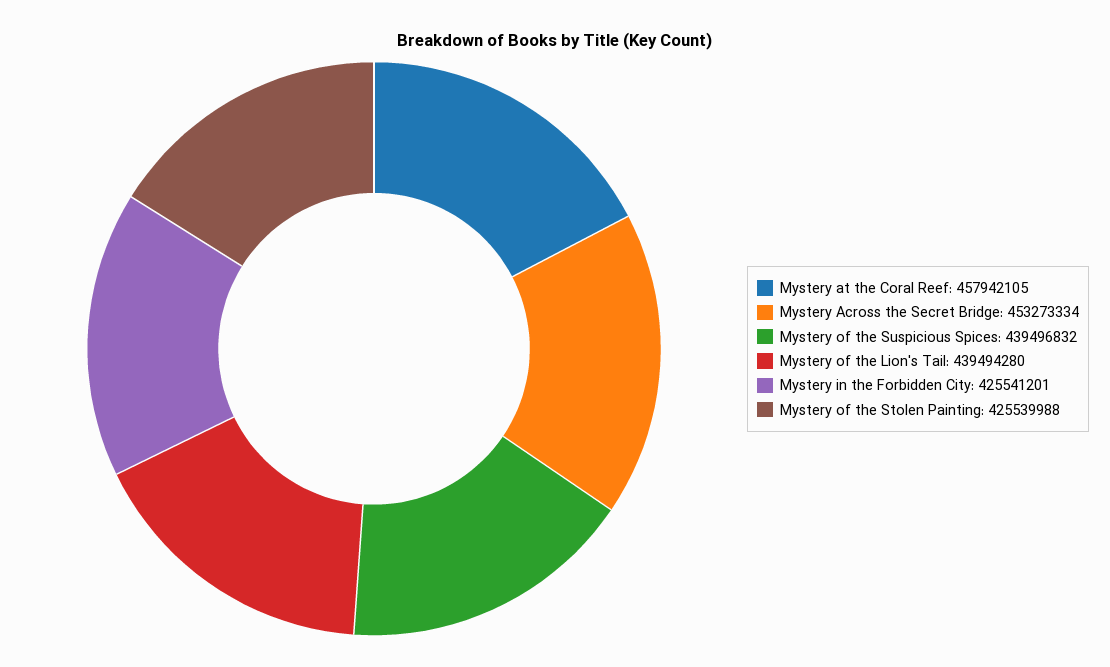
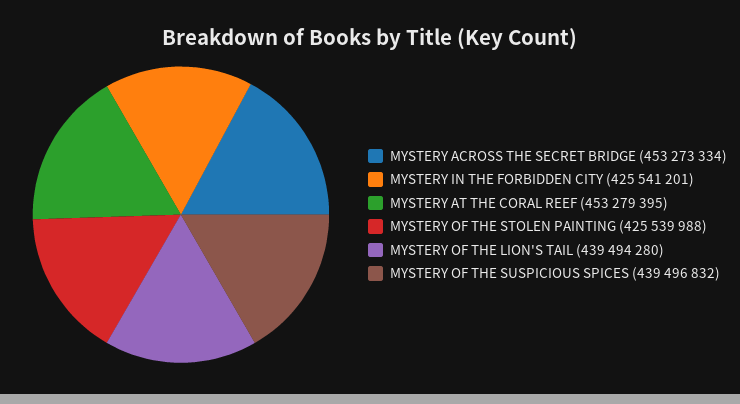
  {
-   "Mystery at the Coral Reef": 457942105,
+   "Mystery at the Coral Reef": 453279395,
    "Mystery Across the Secret Bridge": 453273334,
    "Mystery of the Suspicious Spices": 439496832,
    "Mystery of the Lion's Tail": 439494280,
    "Mystery in the Forbidden City": 425541201,
    "Mystery of the Stolen Painting": 425539988
  }

